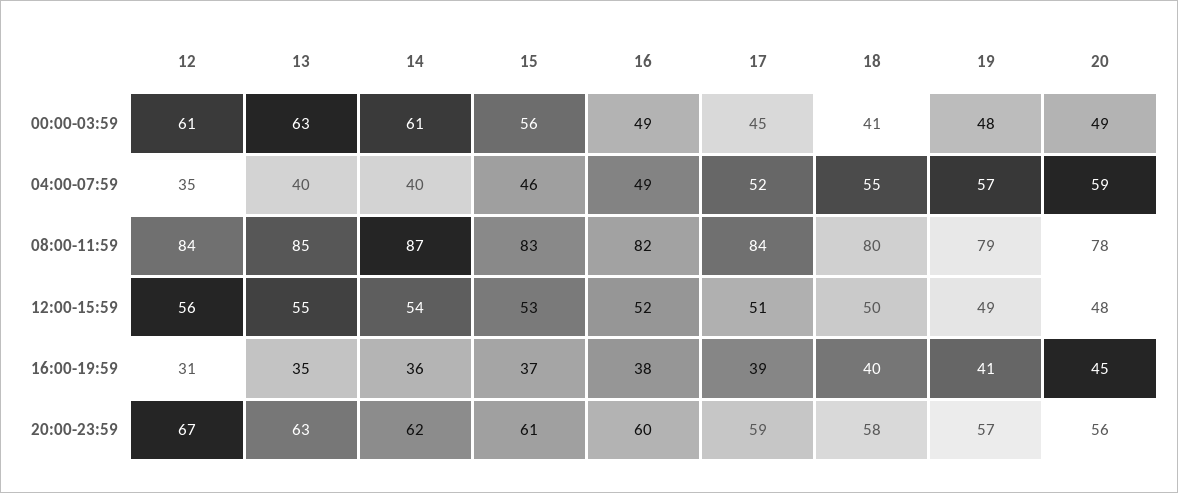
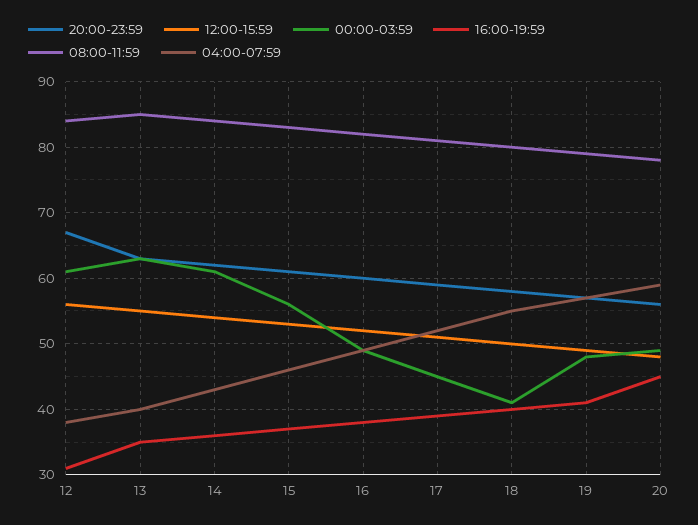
  {
    "00:00-03:59": {
      "12": 61,
      "13": 63,
      "14": 61,
      "15": 56,
      "16": 49,
      "17": 45,
      "18": 41,
      "19": 48,
      "20": 49
    },
    "04:00-07:59": {
-     "12": 35,
+     "12": 38,
      "13": 40,
-     "14": 40,
+     "14": 43,
      "15": 46,
      "16": 49,
      "17": 52,
      "18": 55,
      "19": 57,
      "20": 59
    },
    "08:00-11:59": {
      "12": 84,
      "13": 85,
-     "14": 87,
+     "14": 84,
      "15": 83,
      "16": 82,
-     "17": 84,
+     "17": 81,
      "18": 80,
      "19": 79,
      "20": 78
    },
    "12:00-15:59": {
      "12": 56,
      "13": 55,
      "14": 54,
      "15": 53,
      "16": 52,
      "17": 51,
      "18": 50,
      "19": 49,
      "20": 48
    },
    "16:00-19:59": {
      "12": 31,
      "13": 35,
      "14": 36,
      "15": 37,
      "16": 38,
      "17": 39,
      "18": 40,
      "19": 41,
      "20": 45
    },
    "20:00-23:59": {
      "12": 67,
      "13": 63,
      "14": 62,
      "15": 61,
      "16": 60,
      "17": 59,
      "18": 58,
      "19": 57,
      "20": 56
    }
  }

